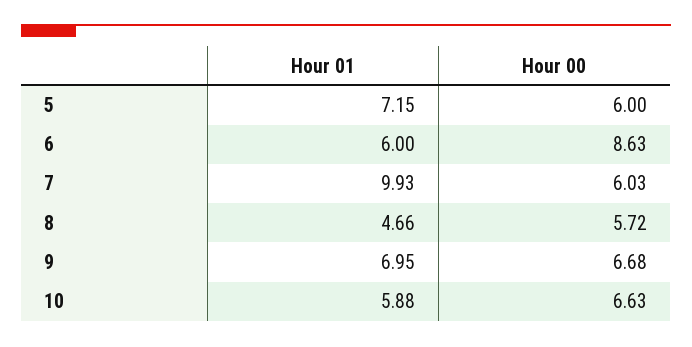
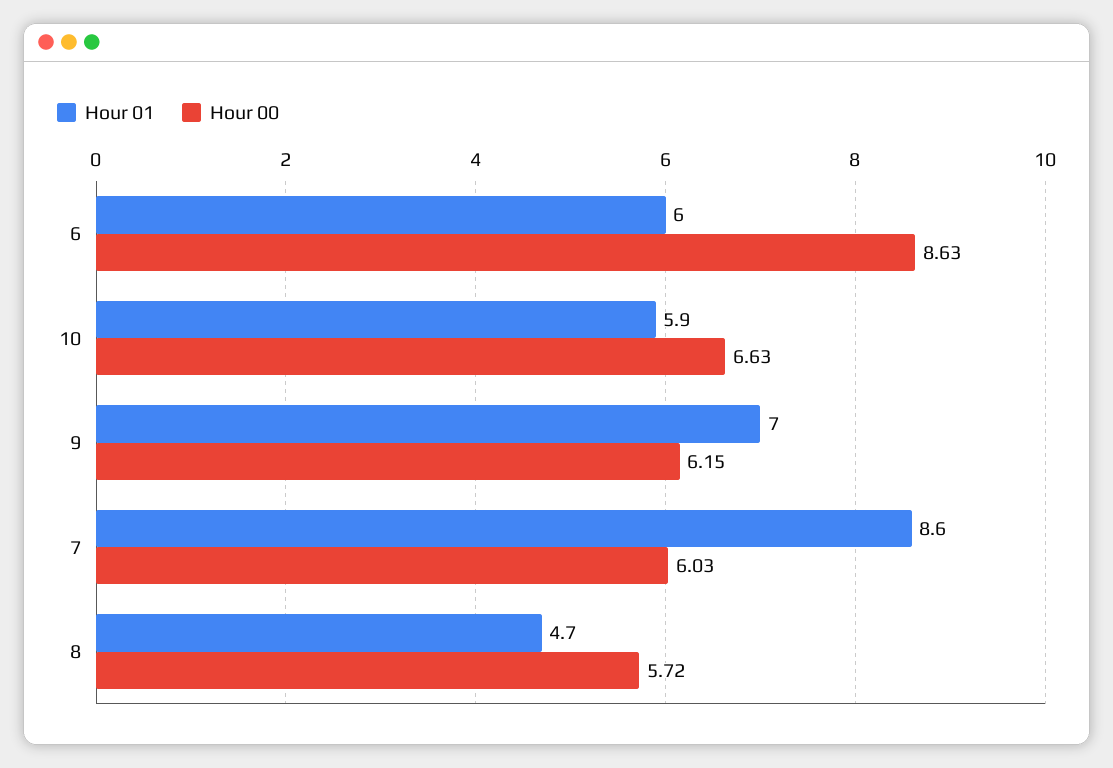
  {
    "Hour 01": {
-     "5": 7.15,
      "6": 6,
-     "7": 9.93,
+     "7": 8.6,
      "8": 4.66,
      "9": 6.95,
      "10": 5.88
    },
    "Hour 00": {
-     "5": 6,
      "6": 8.63,
      "7": 6.03,
      "8": 5.72,
-     "9": 6.68,
+     "9": 6.15,
      "10": 6.63
    }
  }

